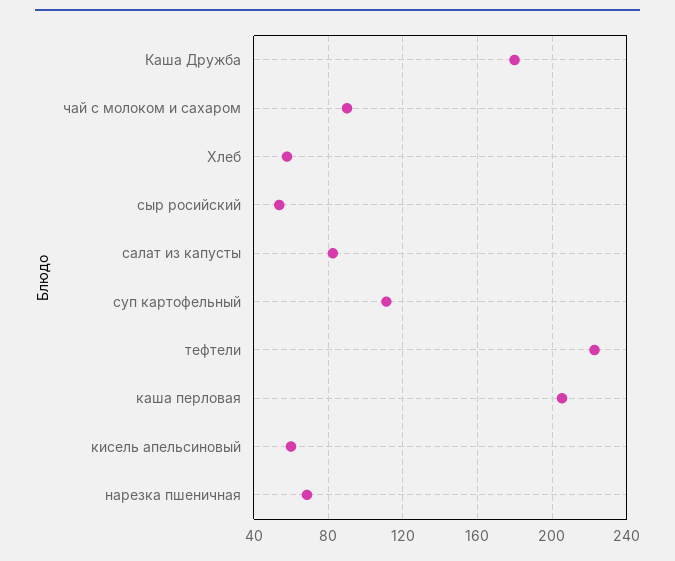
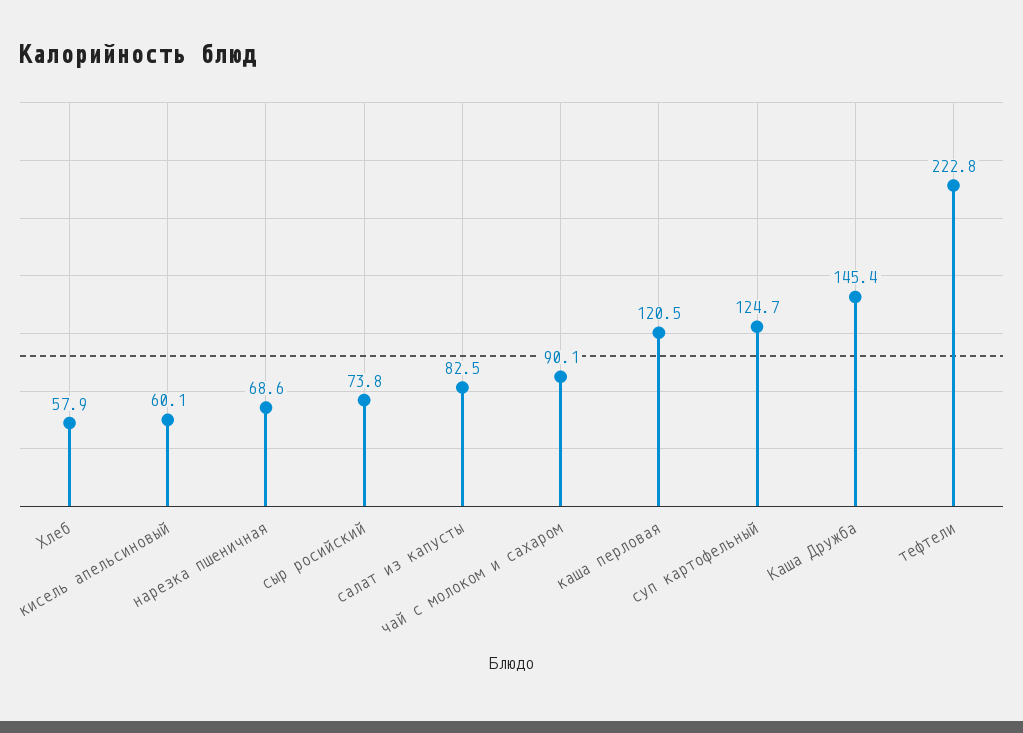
  {
-   "Каша Дружба": 180,
+   "Каша Дружба": 145.4,
    "чай с молоком и сахаром": 90.1,
    "Хлеб": 57.9,
-   "сыр росийский": 55,
+   "сыр росийский": 73.8,
    "салат из капусты": 82.5,
-   "суп картофельный": 110,
+   "суп картофельный": 124.7,
    "тефтели": 222.8,
-   "каша перловая": 205,
+   "каша перловая": 120.5,
    "кисель апельсиновый": 60.1,
    "нарезка пшеничная": 68.6
  }

